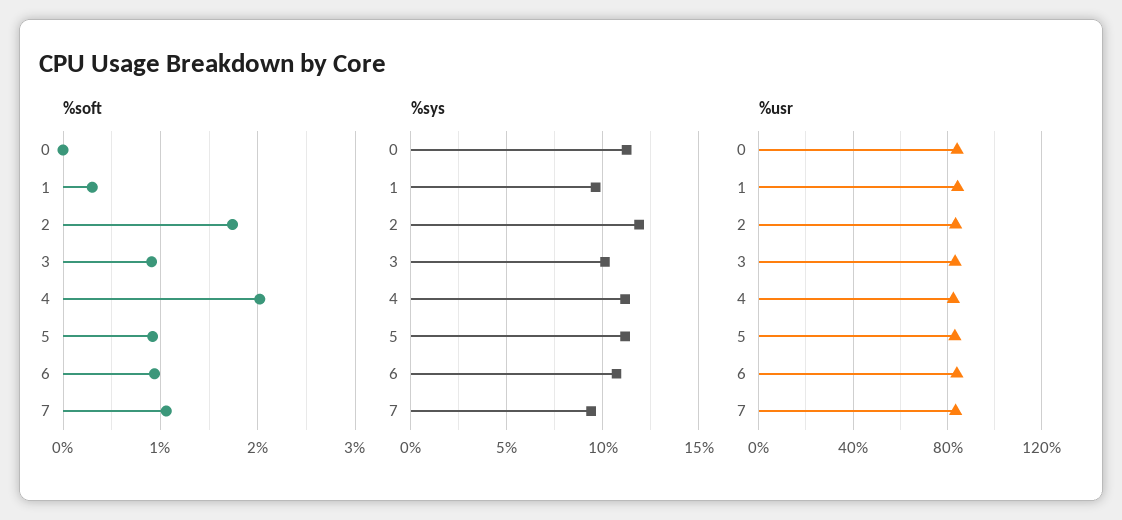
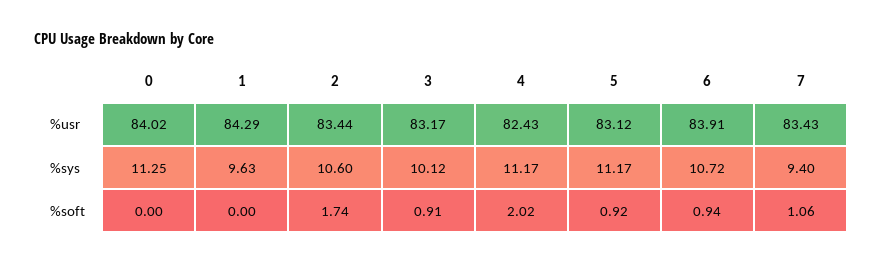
  {
    "%soft": {
      "0": 0,
-     "1": 0.3,
+     "1": 0,
      "2": 1.74,
      "3": 0.91,
      "4": 2.02,
      "5": 0.92,
      "6": 0.94,
      "7": 1.06
    },
    "%sys": {
      "0": 11.25,
      "1": 9.63,
-     "2": 12,
+     "2": 10.6,
      "3": 10.12,
      "4": 11.17,
      "5": 11.17,
      "6": 10.72,
      "7": 9.4
    },
    "%usr": {
      "0": 84.02,
      "1": 84.29,
      "2": 83.44,
      "3": 83.17,
      "4": 82.43,
      "5": 83.12,
      "6": 83.91,
      "7": 83.43
    }
  }

